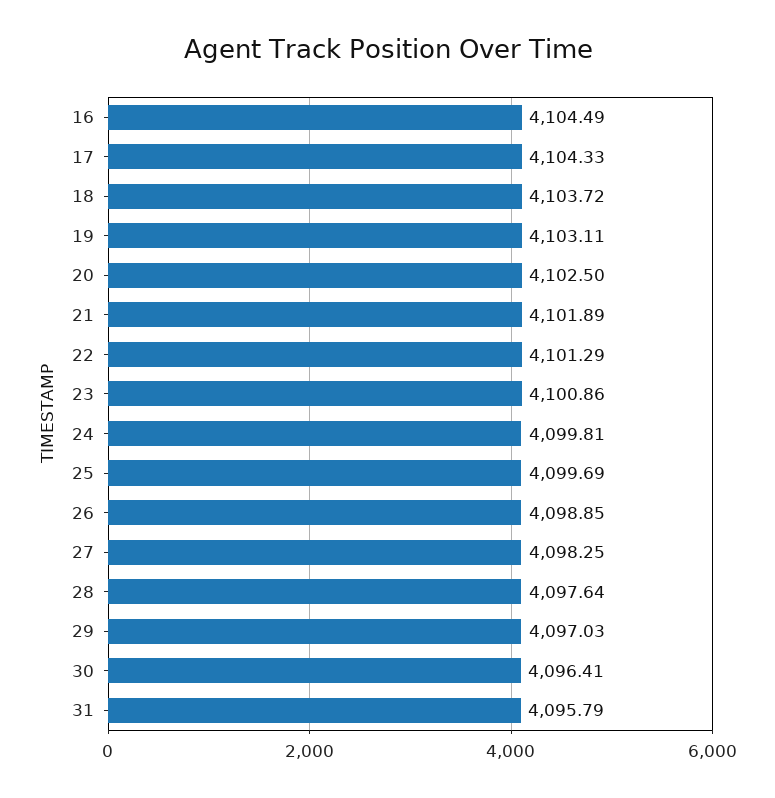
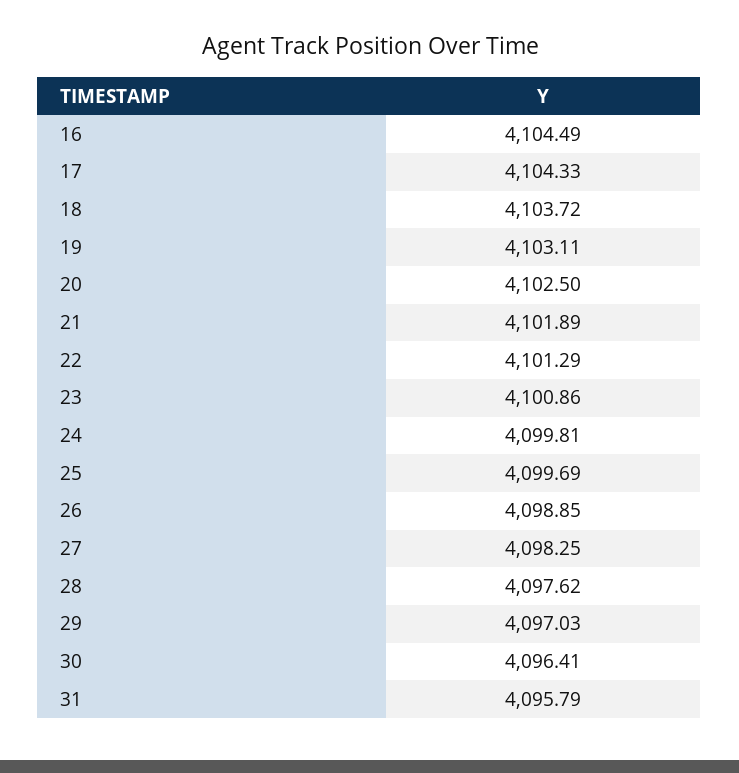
  {
    "16": 4104.49,
    "17": 4104.33,
    "18": 4103.72,
    "19": 4103.11,
    "20": 4102.5,
    "21": 4101.89,
    "22": 4101.29,
    "23": 4100.86,
    "24": 4099.81,
    "25": 4099.69,
    "26": 4098.85,
    "27": 4098.25,
-   "28": 4097.64,
+   "28": 4097.62,
    "29": 4097.03,
    "30": 4096.41,
    "31": 4095.79
  }

